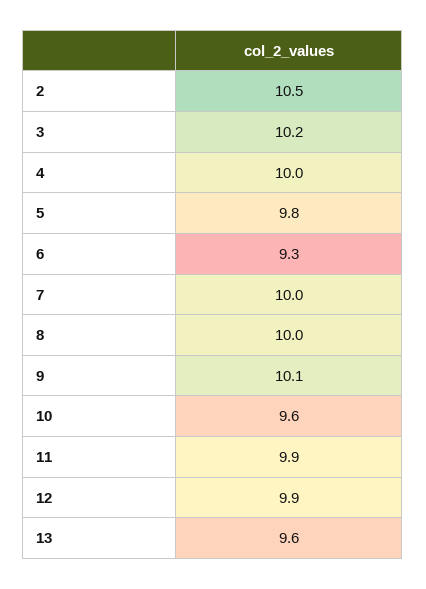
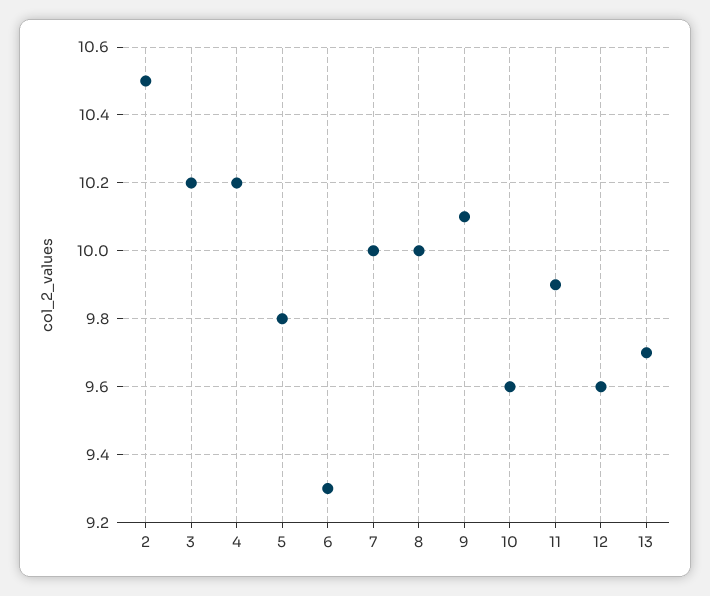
  {
    "2": 10.5,
    "3": 10.2,
-   "4": 10,
+   "4": 10.2,
    "5": 9.8,
    "6": 9.3,
    "7": 10,
    "8": 10,
    "9": 10.1,
    "10": 9.6,
    "11": 9.9,
-   "12": 9.9,
+   "12": 9.6,
-   "13": 9.6
+   "13": 9.7
  }

